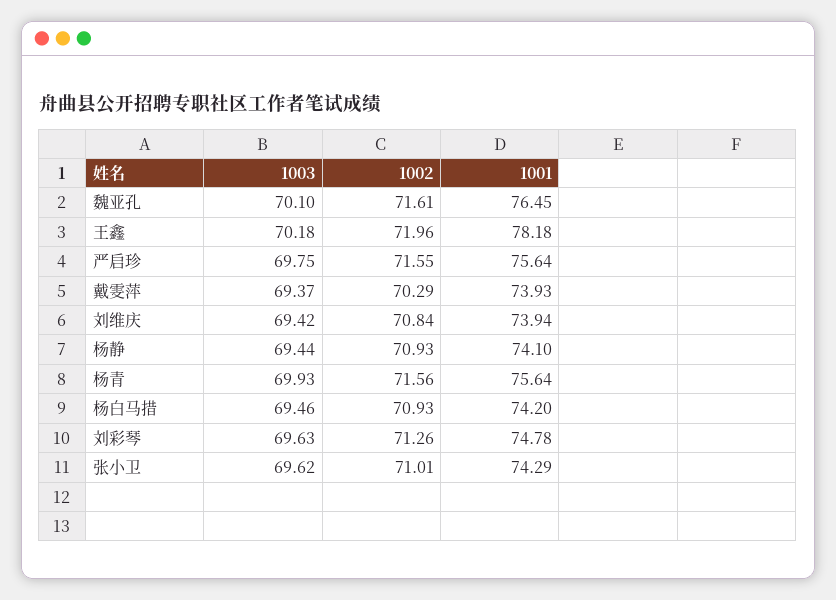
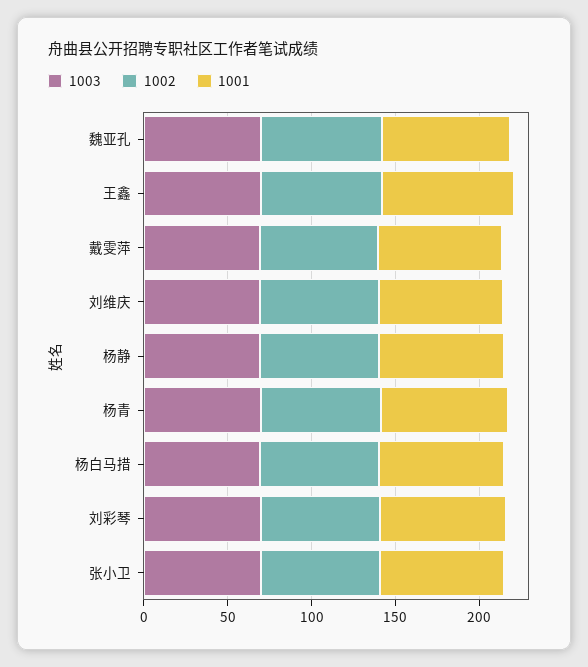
  {
    "1003": {
      "魏亚孔": 70.1,
      "王鑫": 70.18,
-     "严启珍": 69.75,
      "戴雯萍": 69.37,
      "刘维庆": 69.42,
      "杨静": 69.44,
      "杨青": 69.93,
      "杨白马措": 69.46,
      "刘彩琴": 69.63,
      "张小卫": 69.62
    },
    "1002": {
      "魏亚孔": 71.61,
      "王鑫": 71.96,
-     "严启珍": 71.55,
      "戴雯萍": 70.29,
      "刘维庆": 70.84,
      "杨静": 70.93,
      "杨青": 71.56,
      "杨白马措": 70.93,
      "刘彩琴": 71.26,
      "张小卫": 71.01
    },
    "1001": {
      "魏亚孔": 76.45,
      "王鑫": 78.18,
-     "严启珍": 75.64,
      "戴雯萍": 73.93,
      "刘维庆": 73.94,
      "杨静": 74.1,
      "杨青": 75.64,
      "杨白马措": 74.2,
      "刘彩琴": 74.78,
      "张小卫": 74.29
    }
  }

